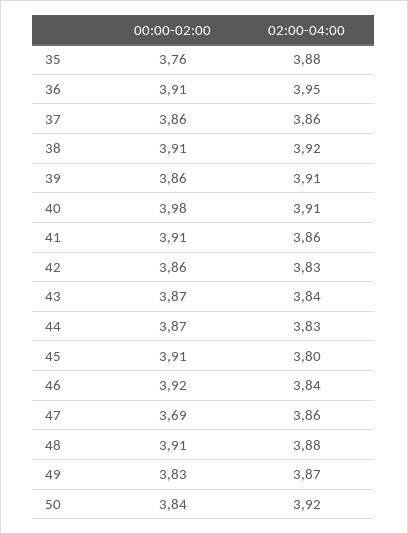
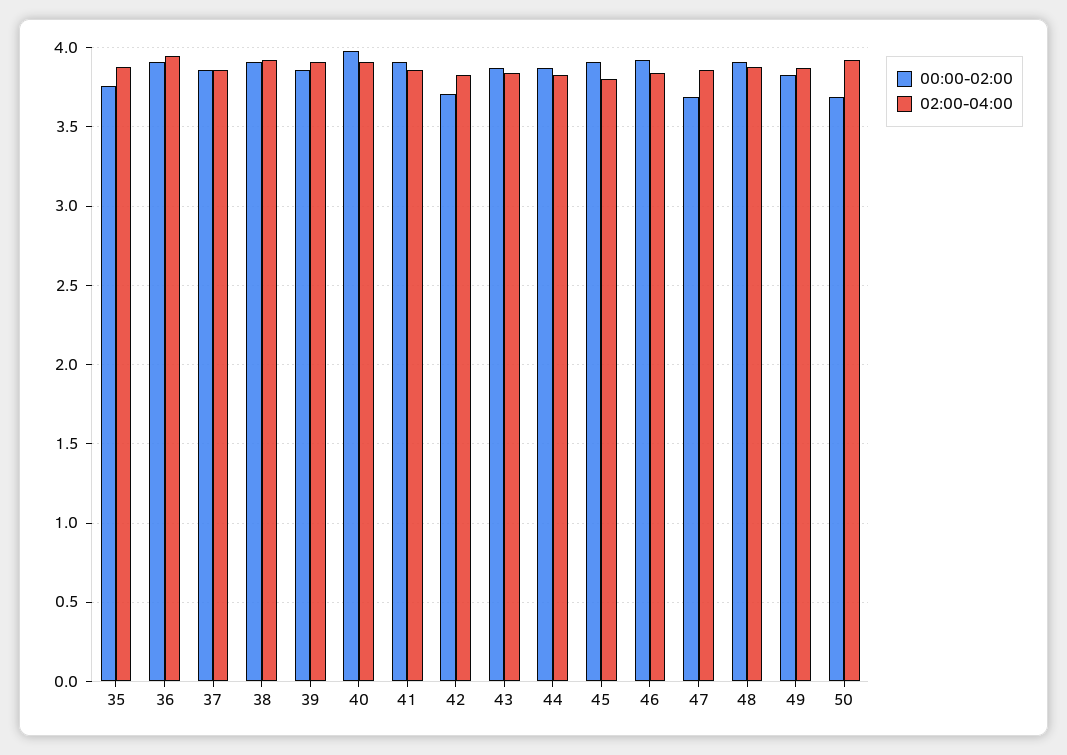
  {
    "00:00-02:00": {
      "35": 3.76,
      "36": 3.91,
      "37": 3.86,
      "38": 3.91,
      "39": 3.86,
      "40": 3.98,
      "41": 3.91,
-     "42": 3.86,
+     "42": 3.7,
      "43": 3.87,
      "44": 3.87,
      "45": 3.91,
      "46": 3.92,
      "47": 3.69,
      "48": 3.91,
      "49": 3.83,
-     "50": 3.84
+     "50": 3.7
    },
    "02:00-04:00": {
      "35": 3.88,
      "36": 3.95,
      "37": 3.86,
      "38": 3.92,
      "39": 3.91,
      "40": 3.91,
      "41": 3.86,
      "42": 3.83,
      "43": 3.84,
      "44": 3.83,
      "45": 3.8,
      "46": 3.84,
      "47": 3.86,
      "48": 3.88,
      "49": 3.87,
      "50": 3.92
    }
  }

